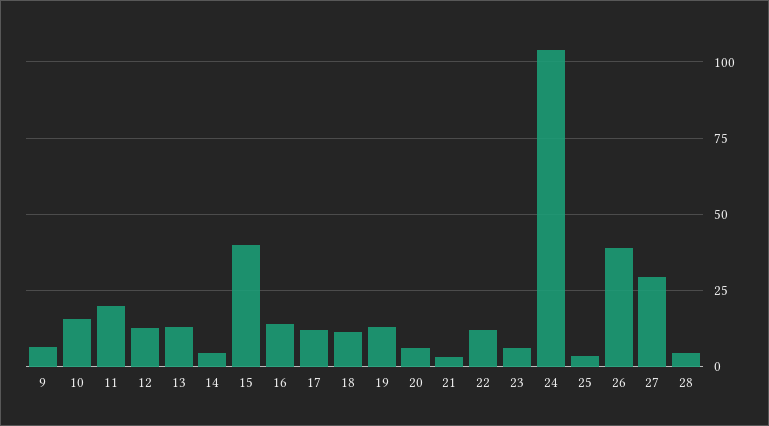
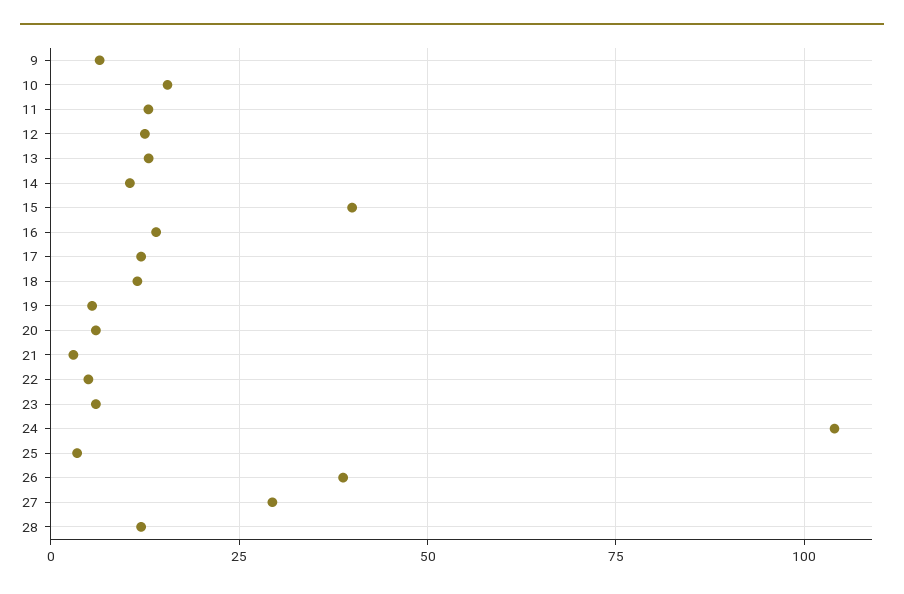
  {
    "9": 7.5,
    "10": 15,
-   "11": 20,
+   "11": 12.5,
    "12": 12.5,
    "13": 12.5,
-   "14": 5,
+   "14": 10,
    "15": 40,
    "16": 15,
    "17": 12.5,
    "18": 12.5,
-   "19": 12.5,
+   "19": 5,
    "20": 5,
    "21": 2.5,
-   "22": 12.5,
+   "22": 5,
    "23": 5,
    "24": 105,
    "25": 2.5,
    "26": 40,
    "27": 30,
-   "28": 5
+   "28": 12.5
  }

